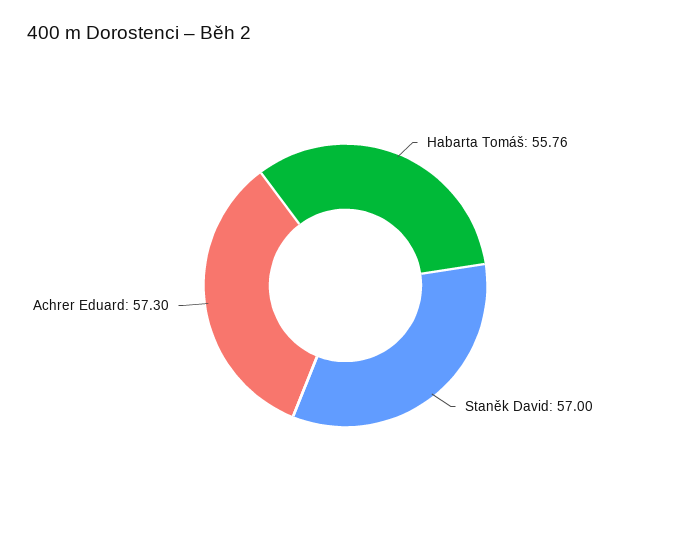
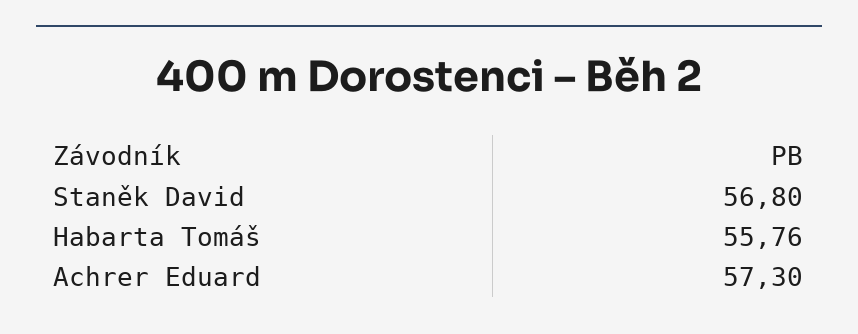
  {
    "Habarta Tomáš": 55.76,
-   "Staněk David": 57,
+   "Staněk David": 56.8,
    "Achrer Eduard": 57.3
  }

